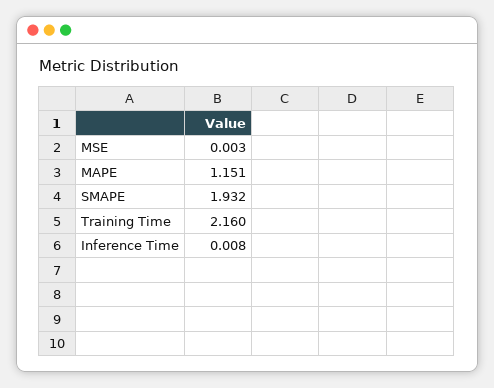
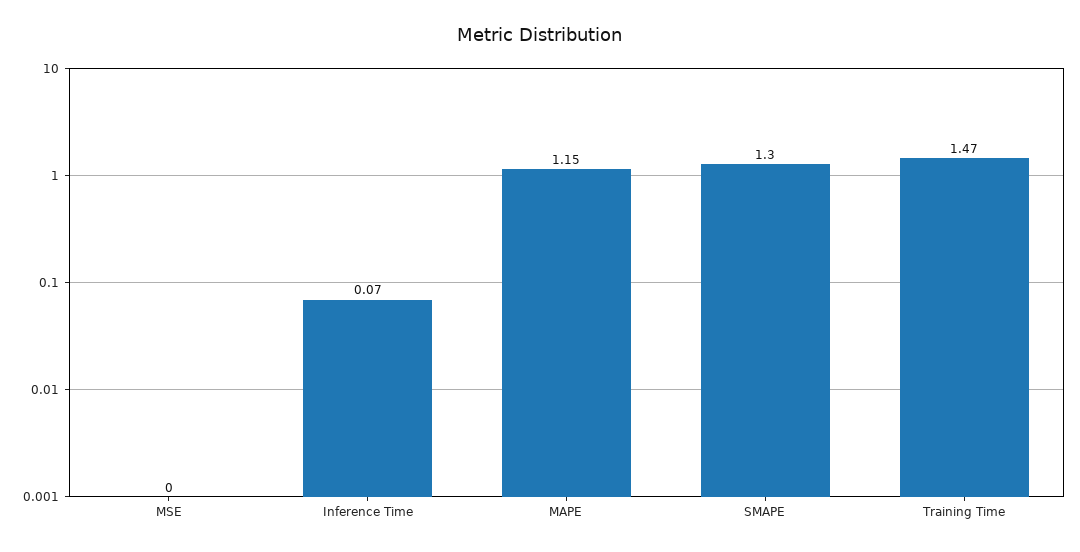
  {
    "MSE": 0.003,
    "MAPE": 1.151,
-   "SMAPE": 1.932,
+   "SMAPE": 1.3,
-   "Training Time": 2.16,
+   "Training Time": 1.47,
-   "Inference Time": 0.008
+   "Inference Time": 0.07
  }

